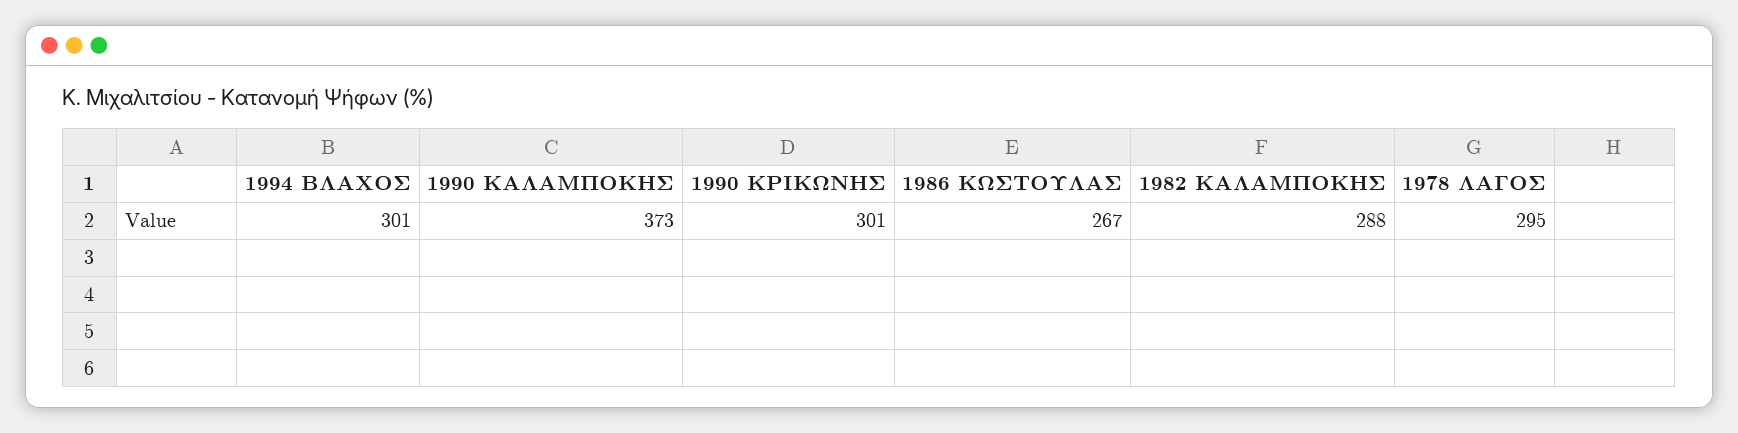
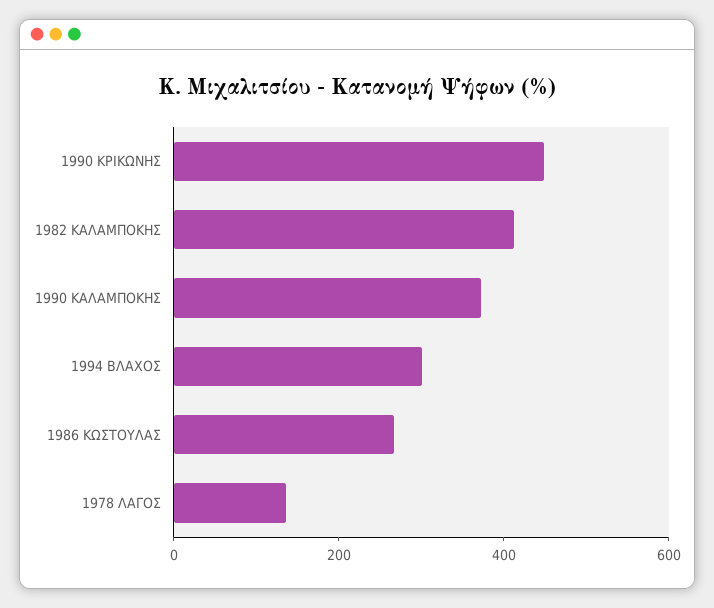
  {
    "1994 ΒΛΑΧΟΣ": 301,
    "1990 ΚΑΛΑΜΠΟΚΗΣ": 373,
-   "1990 ΚΡΙΚΩΝΗΣ": 301,
+   "1990 ΚΡΙΚΩΝΗΣ": 450,
    "1986 ΚΩΣΤΟΥΛΑΣ": 267,
-   "1982 ΚΑΛΑΜΠΟΚΗΣ": 288,
+   "1982 ΚΑΛΑΜΠΟΚΗΣ": 400,
-   "1978 ΛΑΓΟΣ": 295
+   "1978 ΛΑΓΟΣ": 150
  }

